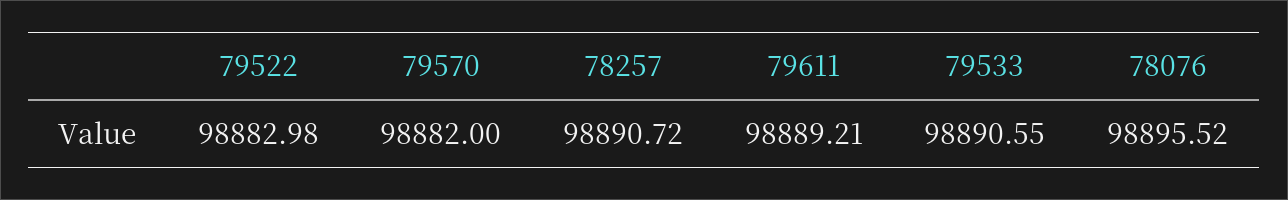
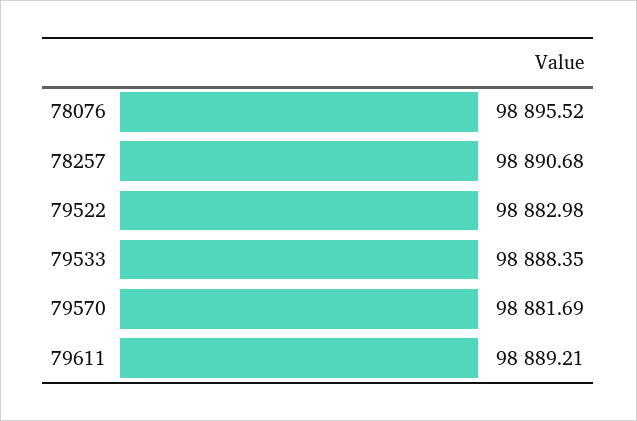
  {
    "79522": 98882.98,
-   "79570": 98882,
+   "79570": 98881.69,
-   "78257": 98890.72,
+   "78257": 98890.68,
    "79611": 98889.21,
-   "79533": 98890.55,
+   "79533": 98888.35,
    "78076": 98895.52
  }

